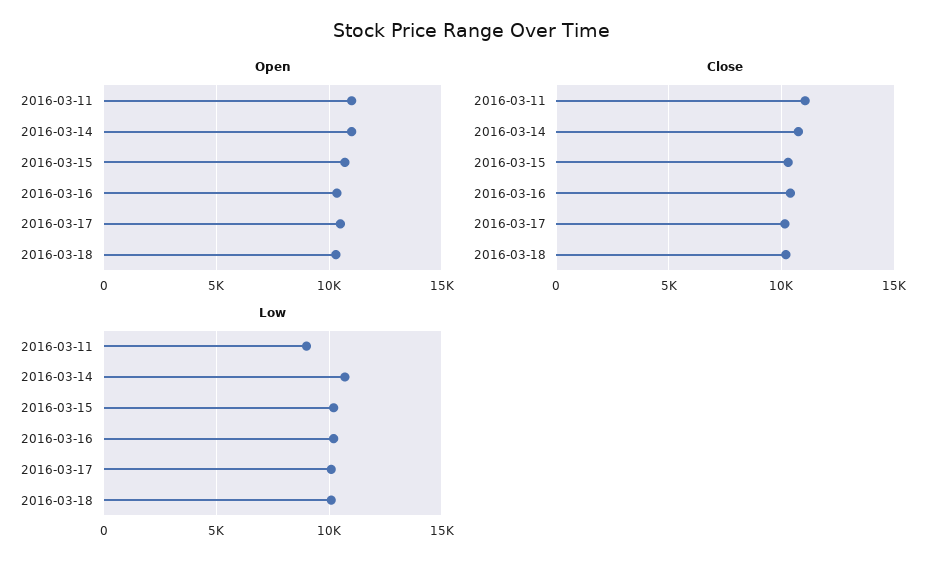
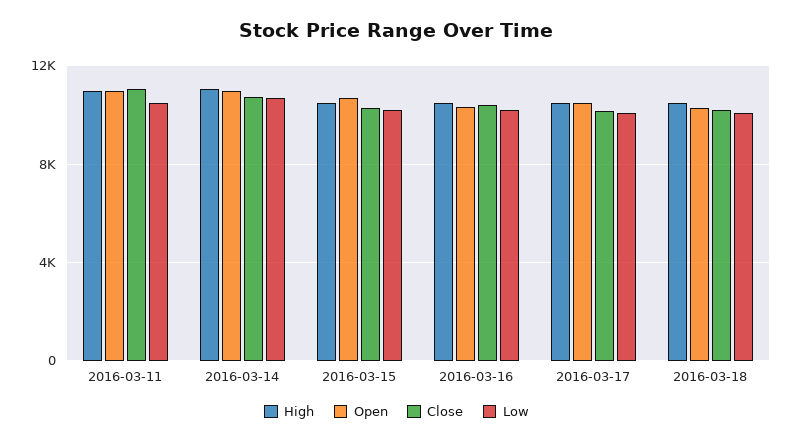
  {
    "Open": {
      "2016-03-11": 11000,
      "2016-03-14": 11000,
      "2016-03-15": 10500,
      "2016-03-16": 10500,
      "2016-03-17": 10500,
      "2016-03-18": 10500
    },
    "Close": {
      "2016-03-11": 11000,
      "2016-03-14": 11000,
      "2016-03-15": 10500,
      "2016-03-16": 10500,
      "2016-03-17": 10000,
      "2016-03-18": 10000
    },
    "Low": {
-     "2016-03-11": 9000,
+     "2016-03-11": 10500,
      "2016-03-14": 10500,
      "2016-03-15": 10000,
      "2016-03-16": 10000,
      "2016-03-17": 10000,
      "2016-03-18": 10000
-   }
+   },
+   "High": {
+     "2016-03-11": 11000,
+     "2016-03-14": 11000,
+     "2016-03-15": 10500,
+     "2016-03-16": 10500,
+     "2016-03-17": 10500,
+     "2016-03-18": 10500
+   }
  }

